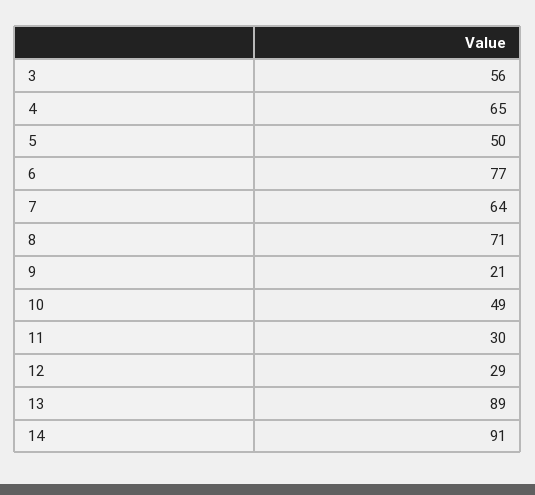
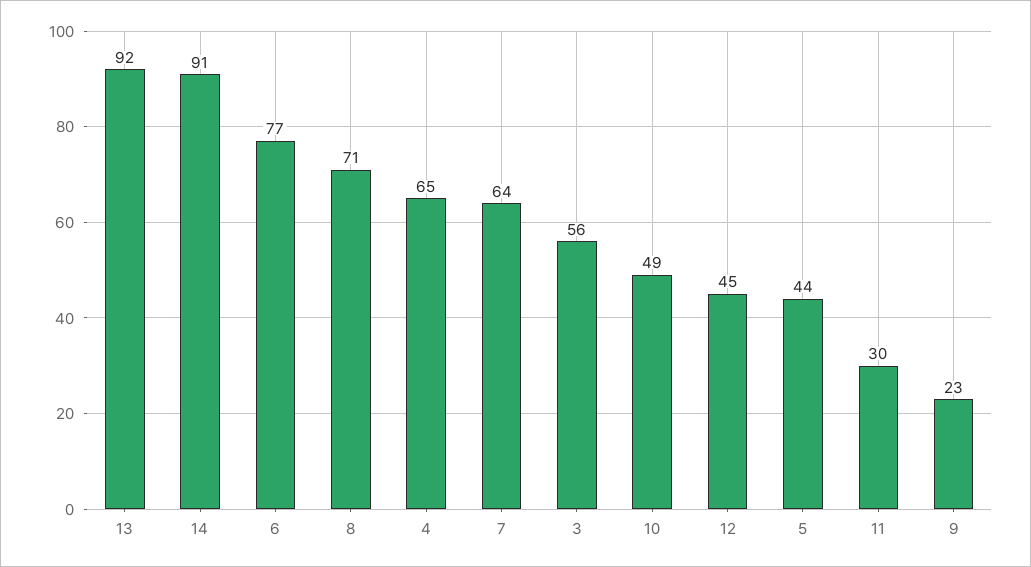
  {
    "3": 56,
    "4": 65,
-   "5": 50,
+   "5": 44,
    "6": 77,
    "7": 64,
    "8": 71,
-   "9": 21,
+   "9": 23,
    "10": 49,
    "11": 30,
-   "12": 29,
+   "12": 45,
-   "13": 89,
+   "13": 92,
    "14": 91
  }

